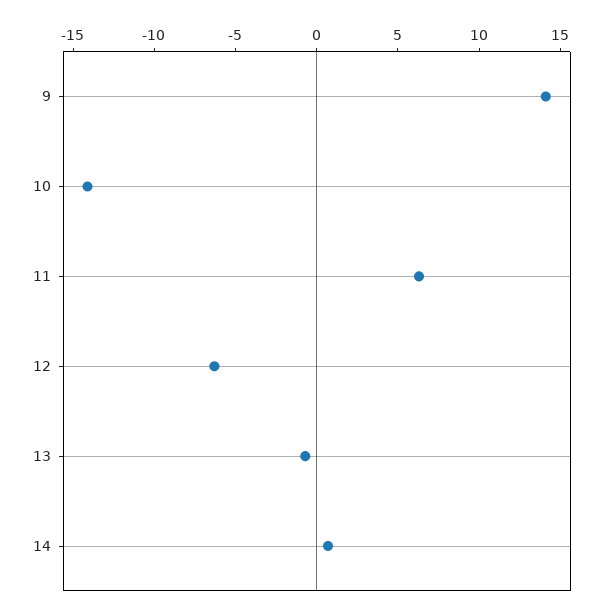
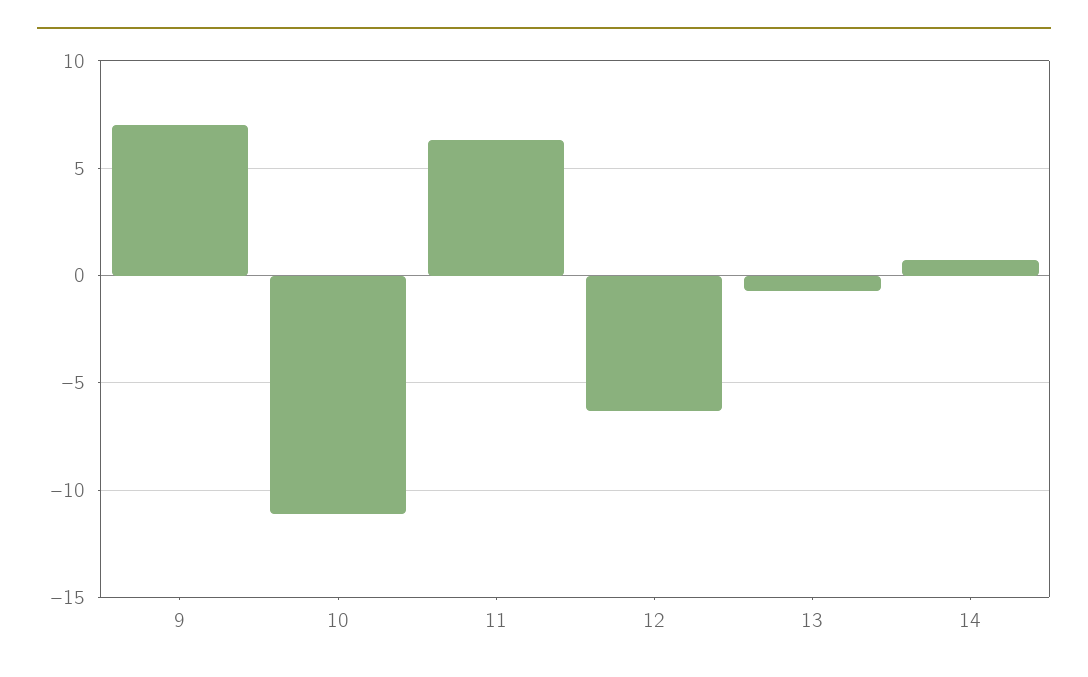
  {
-   "9": 14,
+   "9": 7,
-   "10": -14,
+   "10": -11,
    "11": 6.5,
    "12": -6.5,
    "13": -0.5,
    "14": 0.5
  }

